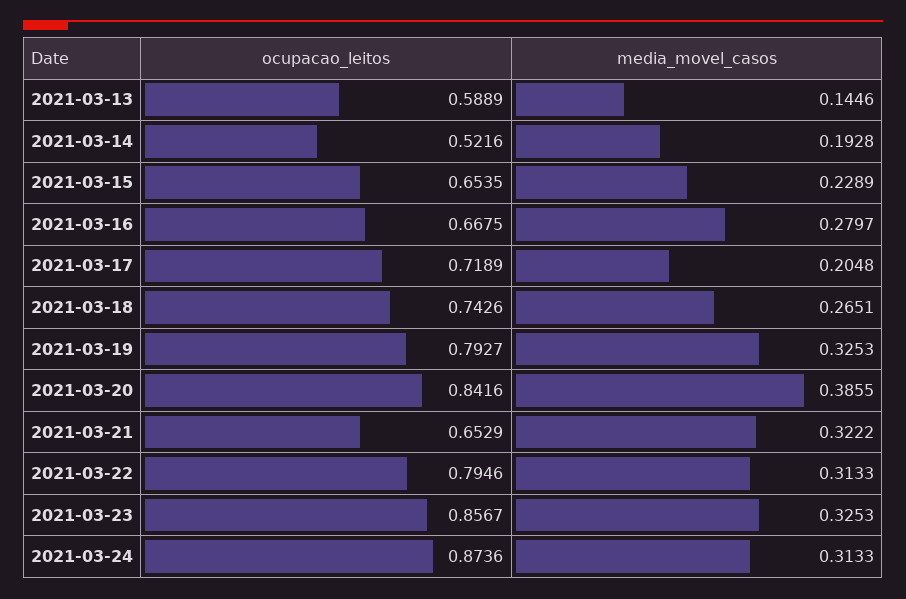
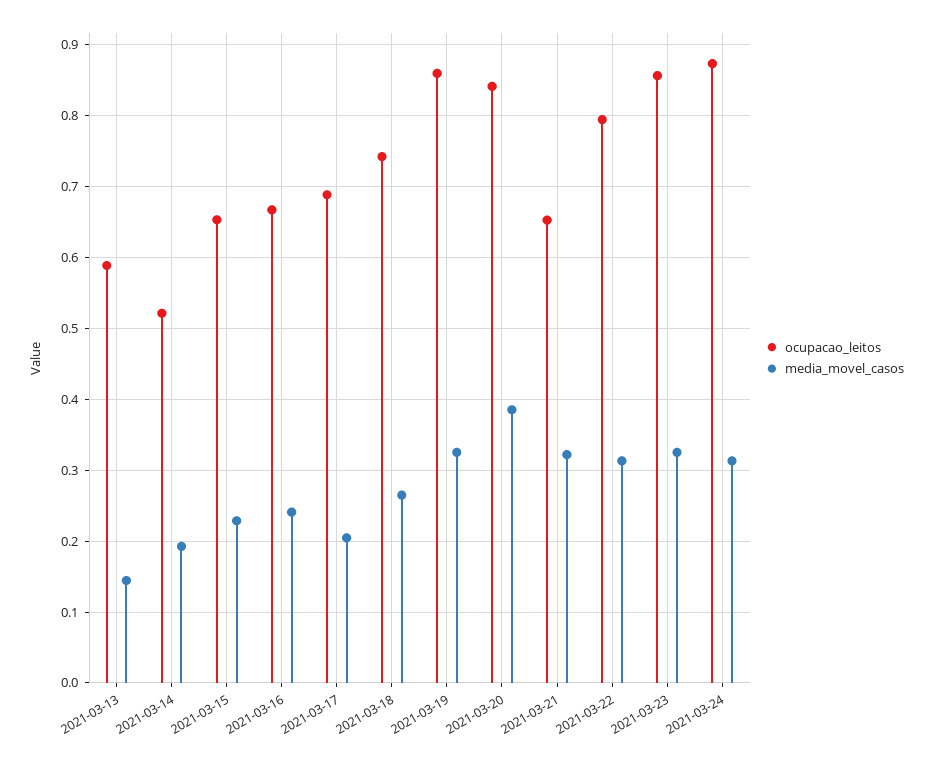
  {
    "ocupacao_leitos": {
      "2021-03-13": 0.5889,
      "2021-03-14": 0.5216,
      "2021-03-15": 0.6535,
      "2021-03-16": 0.6675,
-     "2021-03-17": 0.7189,
+     "2021-03-17": 0.69,
      "2021-03-18": 0.7426,
-     "2021-03-19": 0.7927,
+     "2021-03-19": 0.86,
      "2021-03-20": 0.8416,
      "2021-03-21": 0.6529,
      "2021-03-22": 0.7946,
      "2021-03-23": 0.8567,
      "2021-03-24": 0.8736
    },
    "media_movel_casos": {
      "2021-03-13": 0.1446,
      "2021-03-14": 0.1928,
      "2021-03-15": 0.2289,
-     "2021-03-16": 0.2797,
+     "2021-03-16": 0.24,
      "2021-03-17": 0.2048,
      "2021-03-18": 0.2651,
      "2021-03-19": 0.3253,
      "2021-03-20": 0.3855,
      "2021-03-21": 0.3222,
      "2021-03-22": 0.3133,
      "2021-03-23": 0.3253,
      "2021-03-24": 0.3133
    }
  }

